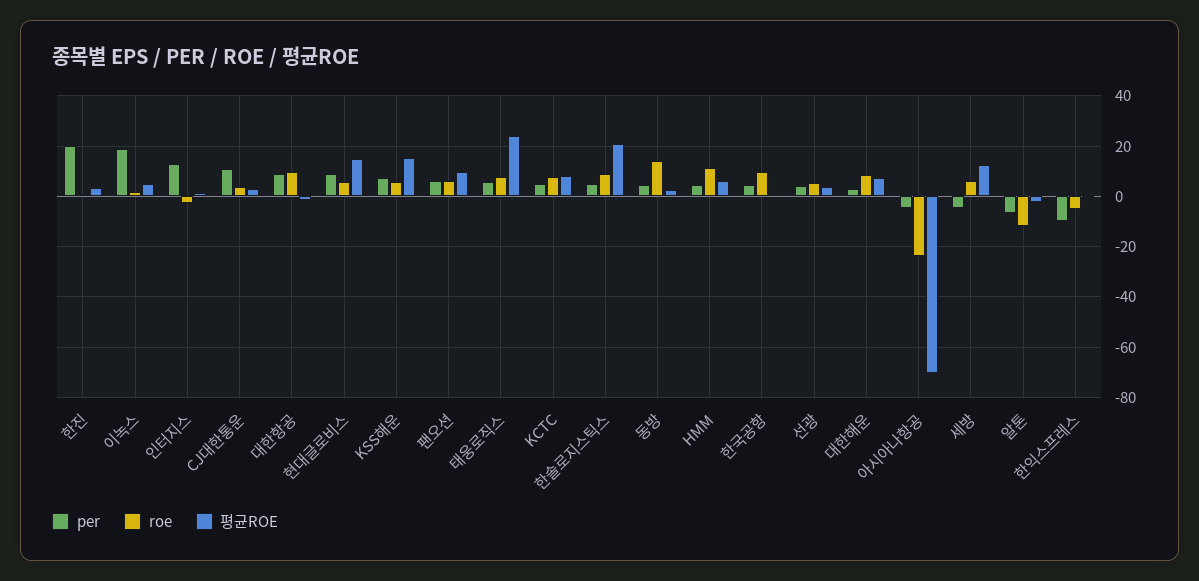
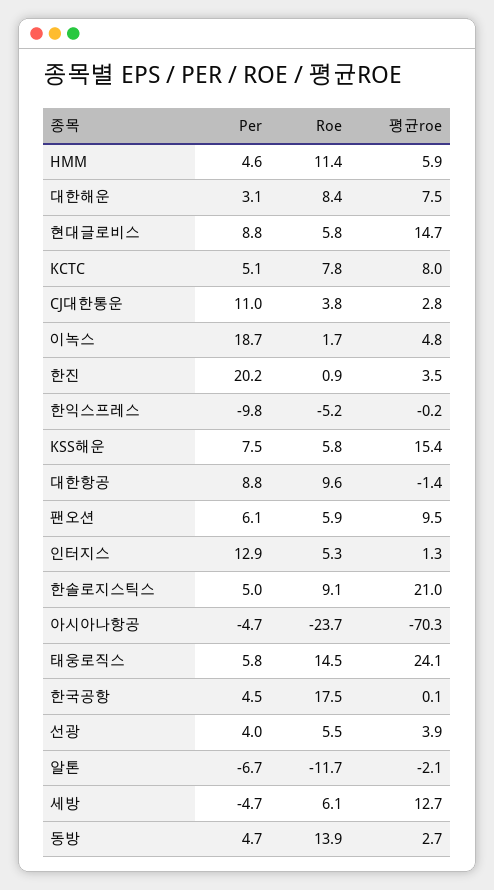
  {
    "per": {
      "한진": 20.2,
      "이녹스": 18.7,
      "인터지스": 12.9,
      "CJ대한통운": 11,
      "대한항공": 8.8,
      "현대글로비스": 8.8,
      "KSS해운": 7.5,
      "팬오션": 6.1,
      "태웅로직스": 5.8,
      "KCTC": 5.1,
      "한솔로지스틱스": 5,
      "동방": 4.7,
      "HMM": 4.6,
      "한국공항": 4.5,
      "선광": 4,
      "대한해운": 3.1,
      "아시아나항공": -4.7,
      "세방": -4.7,
      "알톤": -6.7,
      "한익스프레스": -9.8
    },
    "roe": {
      "한진": 0.9,
      "이녹스": 1.7,
-     "인터지스": -2.5,
+     "인터지스": 5.3,
      "CJ대한통운": 3.8,
      "대한항공": 9.6,
      "현대글로비스": 5.8,
      "KSS해운": 5.8,
      "팬오션": 5.9,
-     "태웅로직스": 7.5,
+     "태웅로직스": 14.5,
      "KCTC": 7.8,
      "한솔로지스틱스": 9.1,
      "동방": 13.9,
      "HMM": 11.4,
-     "한국공항": 10,
+     "한국공항": 17.5,
      "선광": 5.5,
      "대한해운": 8.4,
      "아시아나항공": -23.7,
      "세방": 6.1,
      "알톤": -11.7,
      "한익스프레스": -5.2
    },
    "평균ROE": {
      "한진": 3.5,
      "이녹스": 4.8,
      "인터지스": 1.3,
      "CJ대한통운": 2.8,
      "대한항공": -1.4,
      "현대글로비스": 14.7,
      "KSS해운": 15.4,
      "팬오션": 9.5,
      "태웅로직스": 24.1,
      "KCTC": 8,
      "한솔로지스틱스": 21,
      "동방": 2.7,
      "HMM": 5.9,
      "한국공항": 0.1,
      "선광": 3.9,
      "대한해운": 7.5,
      "아시아나항공": -70.3,
      "세방": 12.7,
      "알톤": -2.1,
      "한익스프레스": -0.2
    }
  }

